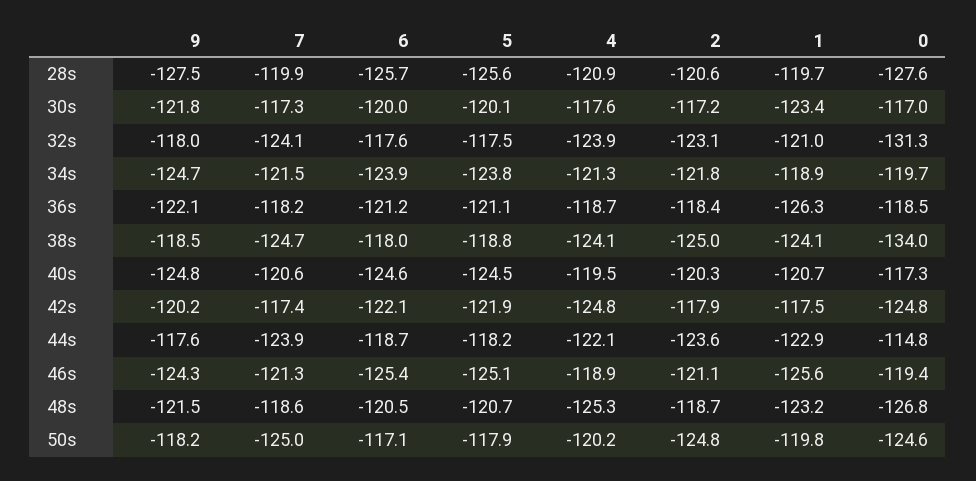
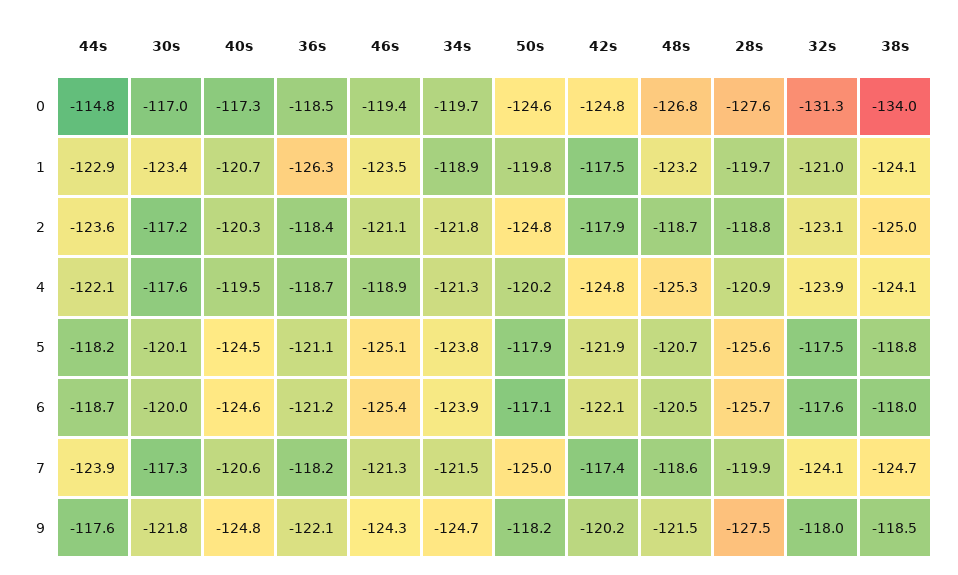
  {
    "9": {
      "28s": -127.5,
      "30s": -121.8,
      "32s": -118,
      "34s": -124.7,
      "36s": -122.1,
      "38s": -118.5,
      "40s": -124.8,
      "42s": -120.2,
      "44s": -117.6,
      "46s": -124.3,
      "48s": -121.5,
      "50s": -118.2
    },
    "7": {
      "28s": -119.9,
      "30s": -117.3,
      "32s": -124.1,
      "34s": -121.5,
      "36s": -118.2,
      "38s": -124.7,
      "40s": -120.6,
      "42s": -117.4,
      "44s": -123.9,
      "46s": -121.3,
      "48s": -118.6,
      "50s": -125
    },
    "6": {
      "28s": -125.7,
      "30s": -120,
      "32s": -117.6,
      "34s": -123.9,
      "36s": -121.2,
      "38s": -118,
      "40s": -124.6,
      "42s": -122.1,
      "44s": -118.7,
      "46s": -125.4,
      "48s": -120.5,
      "50s": -117.1
    },
    "5": {
      "28s": -125.6,
      "30s": -120.1,
      "32s": -117.5,
      "34s": -123.8,
      "36s": -121.1,
      "38s": -118.8,
      "40s": -124.5,
      "42s": -121.9,
      "44s": -118.2,
      "46s": -125.1,
      "48s": -120.7,
      "50s": -117.9
    },
    "4": {
      "28s": -120.9,
      "30s": -117.6,
      "32s": -123.9,
      "34s": -121.3,
      "36s": -118.7,
      "38s": -124.1,
      "40s": -119.5,
      "42s": -124.8,
      "44s": -122.1,
      "46s": -118.9,
      "48s": -125.3,
      "50s": -120.2
    },
    "2": {
-     "28s": -120.6,
+     "28s": -118.8,
      "30s": -117.2,
      "32s": -123.1,
      "34s": -121.8,
      "36s": -118.4,
      "38s": -125,
      "40s": -120.3,
      "42s": -117.9,
      "44s": -123.6,
      "46s": -121.1,
      "48s": -118.7,
      "50s": -124.8
    },
    "1": {
      "28s": -119.7,
      "30s": -123.4,
      "32s": -121,
      "34s": -118.9,
      "36s": -126.3,
      "38s": -124.1,
      "40s": -120.7,
      "42s": -117.5,
      "44s": -122.9,
-     "46s": -125.6,
+     "46s": -123.5,
      "48s": -123.2,
      "50s": -119.8
    },
    "0": {
      "28s": -127.6,
      "30s": -117,
      "32s": -131.3,
      "34s": -119.7,
      "36s": -118.5,
      "38s": -134,
      "40s": -117.3,
      "42s": -124.8,
      "44s": -114.8,
      "46s": -119.4,
      "48s": -126.8,
      "50s": -124.6
    }
  }

